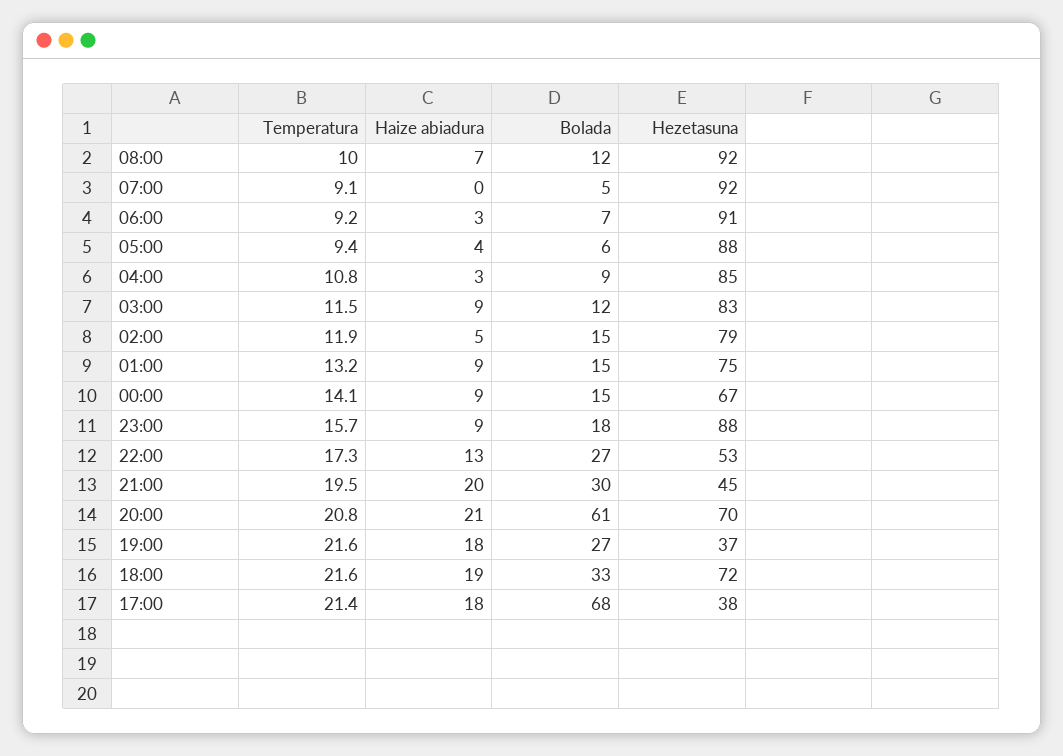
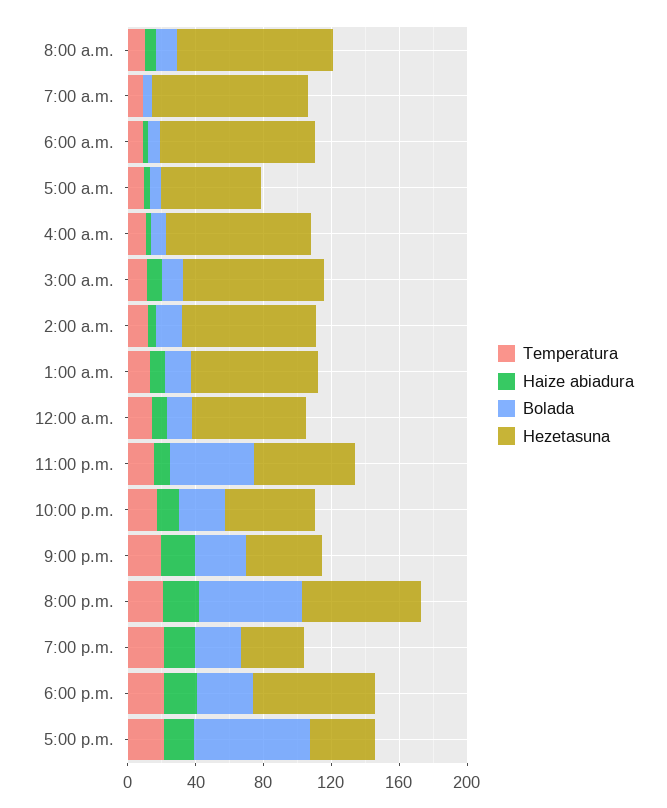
  {
    "Temperatura": {
      "08:00": 10,
      "07:00": 9.1,
      "06:00": 9.2,
      "05:00": 9.4,
      "04:00": 10.8,
      "03:00": 11.5,
      "02:00": 11.9,
      "01:00": 13.2,
      "00:00": 14.1,
      "23:00": 15.7,
      "22:00": 17.3,
      "21:00": 19.5,
      "20:00": 20.8,
      "19:00": 21.6,
      "18:00": 21.6,
      "17:00": 21.4
    },
    "Haize abiadura": {
      "08:00": 7,
      "07:00": 0,
      "06:00": 3,
      "05:00": 4,
      "04:00": 3,
      "03:00": 9,
      "02:00": 5,
      "01:00": 9,
      "00:00": 9,
      "23:00": 9,
      "22:00": 13,
      "21:00": 20,
      "20:00": 21,
      "19:00": 18,
      "18:00": 19,
      "17:00": 18
    },
    "Bolada": {
      "08:00": 12,
      "07:00": 5,
      "06:00": 7,
      "05:00": 6,
      "04:00": 9,
      "03:00": 12,
      "02:00": 15,
      "01:00": 15,
      "00:00": 15,
-     "23:00": 18,
+     "23:00": 50,
      "22:00": 27,
      "21:00": 30,
      "20:00": 61,
      "19:00": 27,
      "18:00": 33,
      "17:00": 68
    },
    "Hezetasuna": {
      "08:00": 92,
      "07:00": 92,
      "06:00": 91,
-     "05:00": 88,
+     "05:00": 60,
      "04:00": 85,
      "03:00": 83,
      "02:00": 79,
      "01:00": 75,
      "00:00": 67,
-     "23:00": 88,
+     "23:00": 60,
      "22:00": 53,
      "21:00": 45,
      "20:00": 70,
      "19:00": 37,
      "18:00": 72,
      "17:00": 38
    }
  }

